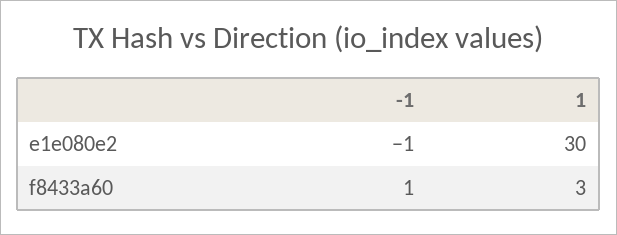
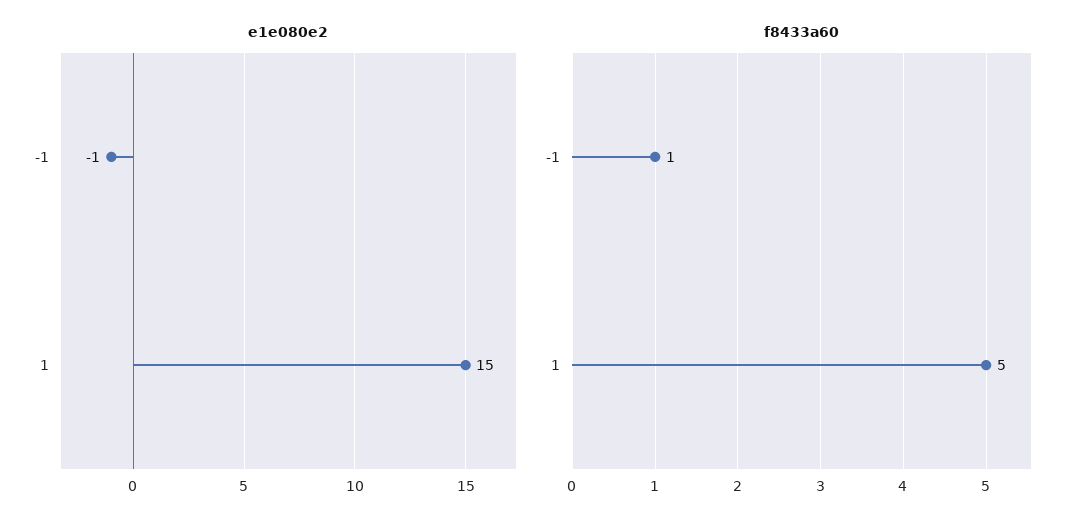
  {
    "e1e080e2": {
      "-1": -1,
-     "1": 30
+     "1": 15
    },
    "f8433a60": {
      "-1": 1,
-     "1": 3
+     "1": 5
    }
  }

